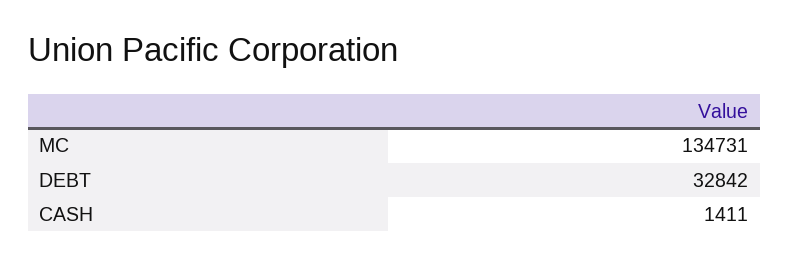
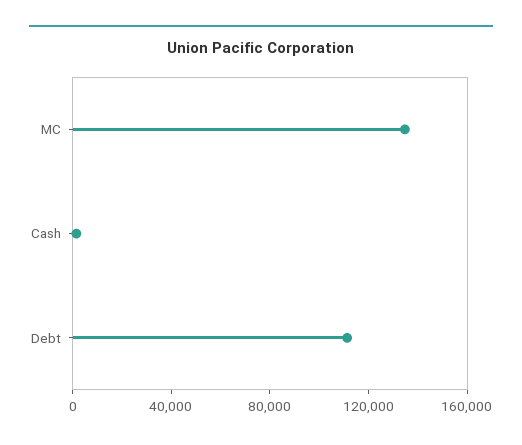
  {
    "MC": 134731,
-   "DEBT": 32842,
+   "DEBT": 110000,
    "CASH": 1411
  }

